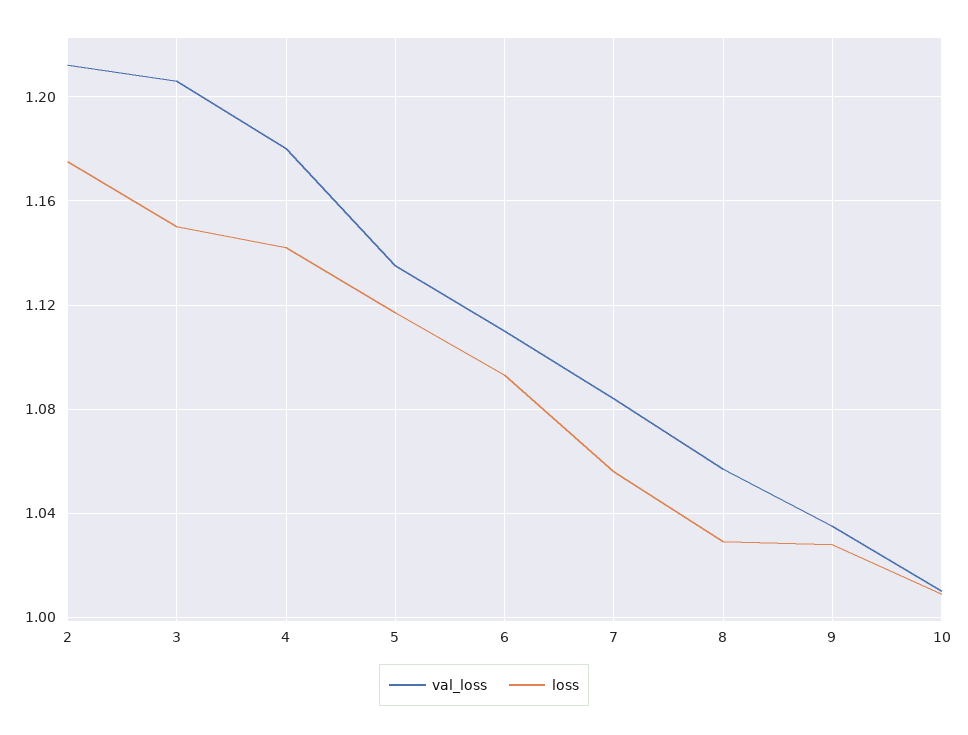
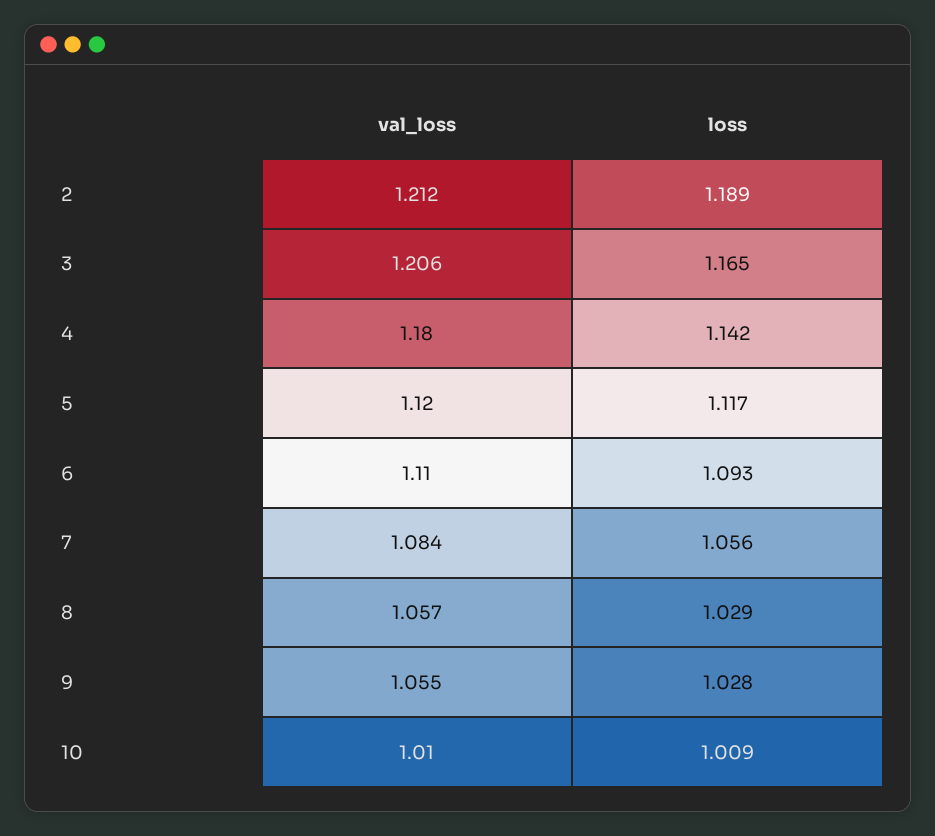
  {
    "val_loss": {
      "2": 1.212,
      "3": 1.206,
      "4": 1.18,
-     "5": 1.135,
+     "5": 1.12,
      "6": 1.11,
      "7": 1.084,
      "8": 1.057,
-     "9": 1.035,
+     "9": 1.055,
      "10": 1.01
    },
    "loss": {
-     "2": 1.175,
+     "2": 1.189,
-     "3": 1.15,
+     "3": 1.165,
      "4": 1.142,
      "5": 1.117,
      "6": 1.093,
      "7": 1.056,
      "8": 1.029,
      "9": 1.028,
      "10": 1.009
    }
  }

